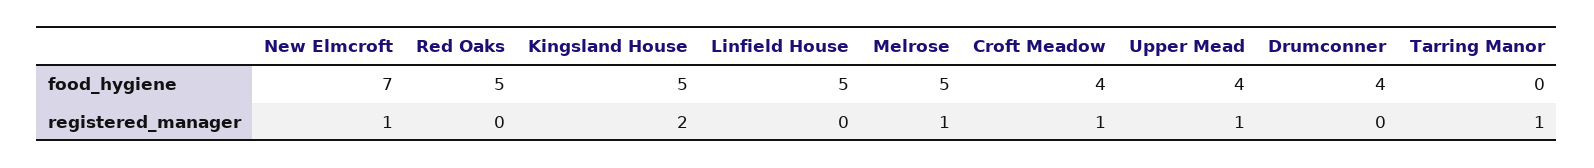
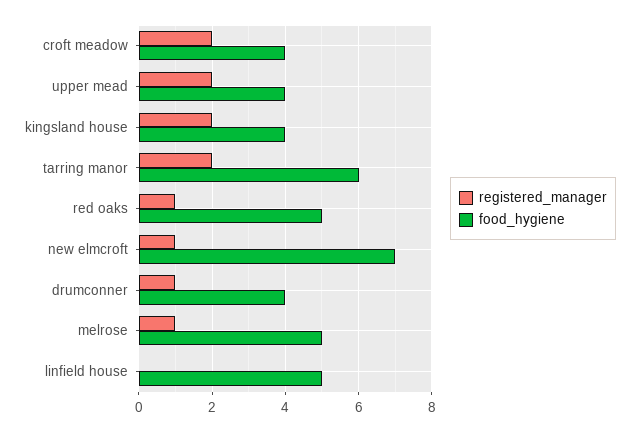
  {
    "food_hygiene": {
      "New Elmcroft": 7,
      "Red Oaks": 5,
-     "Kingsland House": 5,
+     "Kingsland House": 4,
      "Linfield House": 5,
      "Melrose": 5,
      "Croft Meadow": 4,
      "Upper Mead": 4,
      "Drumconner": 4,
-     "Tarring Manor": 0
+     "Tarring Manor": 6
    },
    "registered_manager": {
      "New Elmcroft": 1,
-     "Red Oaks": 0,
+     "Red Oaks": 1,
      "Kingsland House": 2,
      "Linfield House": 0,
      "Melrose": 1,
-     "Croft Meadow": 1,
+     "Croft Meadow": 2,
-     "Upper Mead": 1,
+     "Upper Mead": 2,
-     "Drumconner": 0,
+     "Drumconner": 1,
-     "Tarring Manor": 1
+     "Tarring Manor": 2
    }
  }

